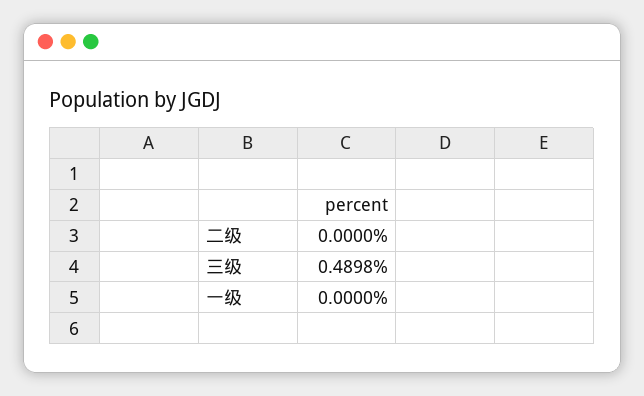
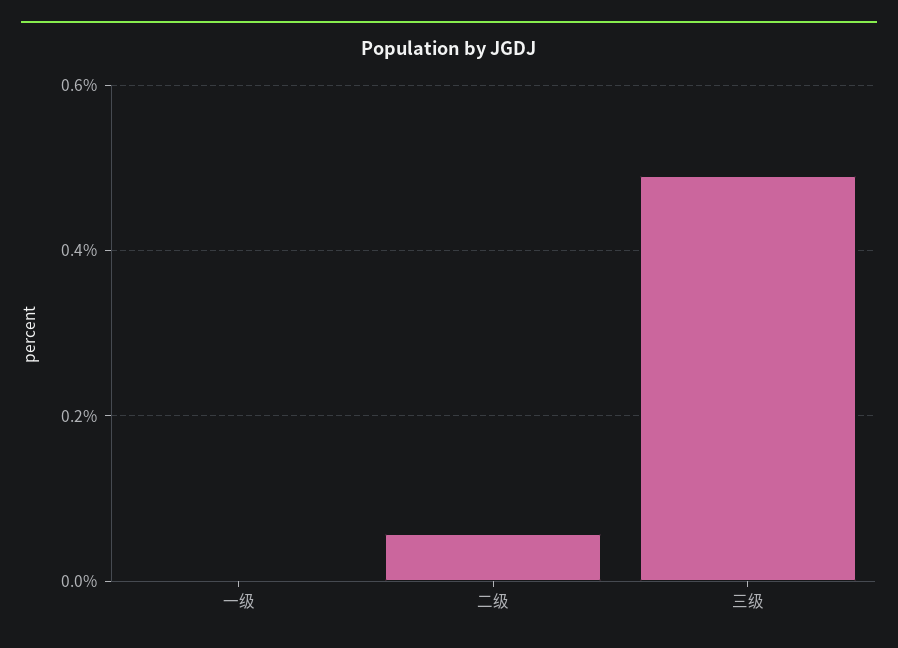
  {
-   "二级": 0,
+   "二级": 0.06,
    "三级": 0.4898,
    "一级": 0
  }

